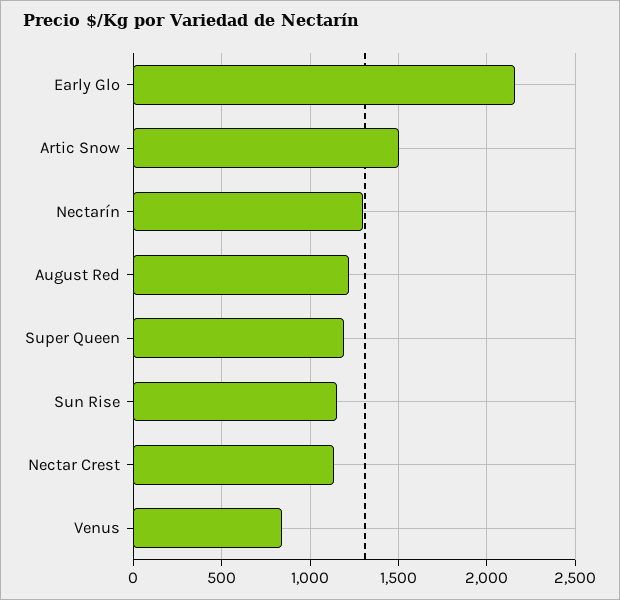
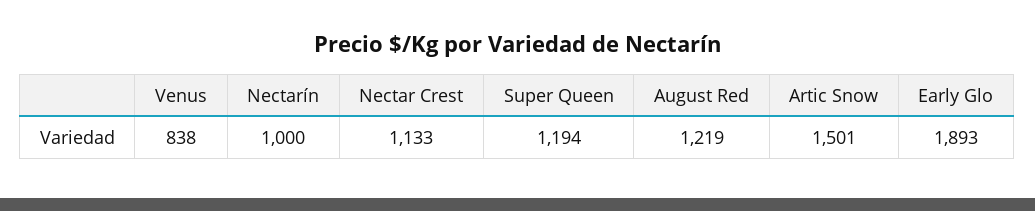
  {
-   "Early Glo": 2150,
+   "Early Glo": 1893,
    "Artic Snow": 1501,
-   "Nectarín": 1300,
+   "Nectarín": 1000,
    "August Red": 1219,
    "Super Queen": 1194,
-   "Sun Rise": 1150,
    "Nectar Crest": 1133,
    "Venus": 838
  }

